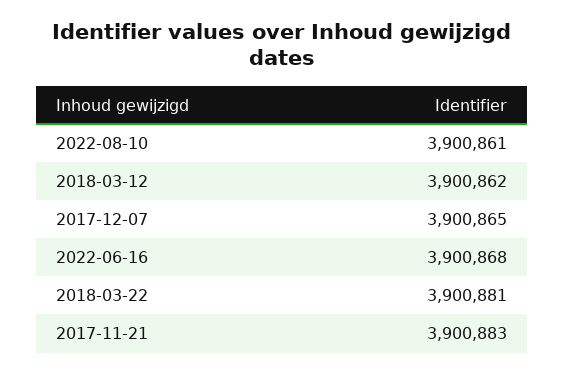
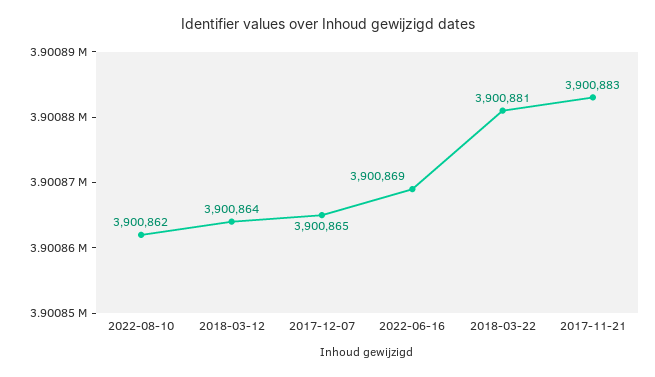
  {
-   "2022-08-10": 3900861,
+   "2022-08-10": 3900862,
-   "2018-03-12": 3900862,
+   "2018-03-12": 3900864,
    "2017-12-07": 3900865,
-   "2022-06-16": 3900868,
+   "2022-06-16": 3900869,
    "2018-03-22": 3900881,
    "2017-11-21": 3900883
  }

